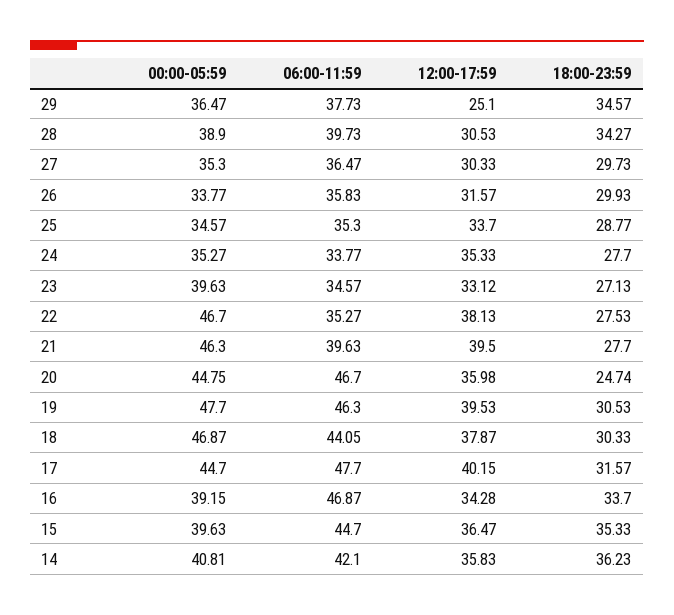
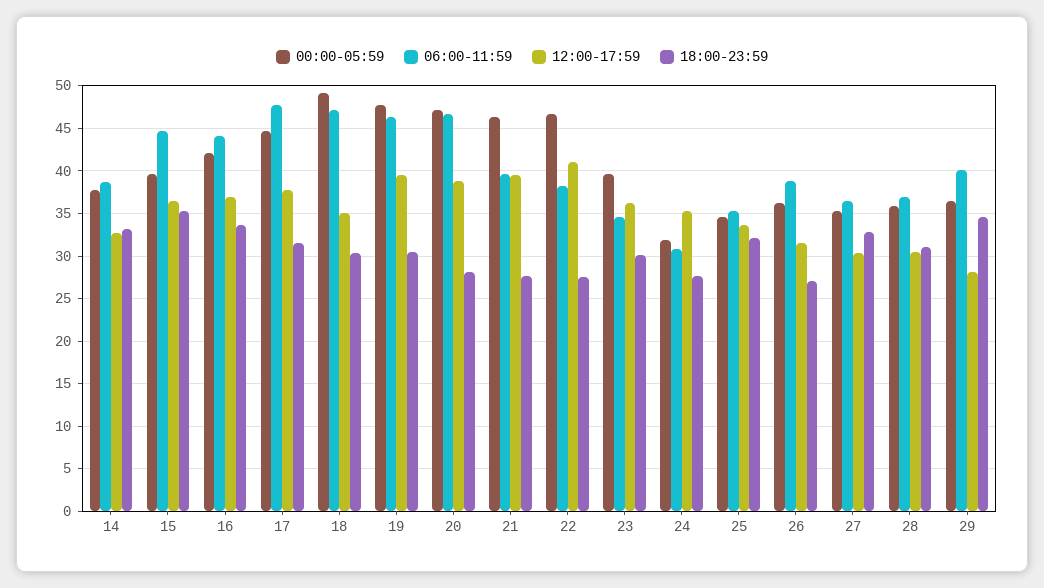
  {
    "00:00-05:59": {
      "29": 36.47,
-     "28": 38.9,
+     "28": 36,
      "27": 35.3,
-     "26": 33.77,
+     "26": 36,
      "25": 34.57,
-     "24": 35.27,
+     "24": 32,
      "23": 39.63,
      "22": 46.7,
      "21": 46.3,
-     "20": 44.75,
+     "20": 47,
      "19": 47.7,
-     "18": 46.87,
+     "18": 49,
      "17": 44.7,
-     "16": 39.15,
+     "16": 42,
      "15": 39.63,
-     "14": 40.81
+     "14": 38
    },
    "06:00-11:59": {
-     "29": 37.73,
+     "29": 40,
-     "28": 39.73,
+     "28": 37,
      "27": 36.47,
-     "26": 35.83,
+     "26": 39,
      "25": 35.3,
-     "24": 33.77,
+     "24": 31,
      "23": 34.57,
-     "22": 35.27,
+     "22": 38,
      "21": 39.63,
      "20": 46.7,
      "19": 46.3,
-     "18": 44.05,
+     "18": 47,
      "17": 47.7,
-     "16": 46.87,
+     "16": 44,
      "15": 44.7,
-     "14": 42.1
+     "14": 39
    },
    "12:00-17:59": {
-     "29": 25.1,
+     "29": 28,
      "28": 30.53,
      "27": 30.33,
      "26": 31.57,
      "25": 33.7,
      "24": 35.33,
-     "23": 33.12,
+     "23": 36,
-     "22": 38.13,
+     "22": 41,
      "21": 39.5,
-     "20": 35.98,
+     "20": 39,
      "19": 39.53,
-     "18": 37.87,
+     "18": 35,
-     "17": 40.15,
+     "17": 38,
-     "16": 34.28,
+     "16": 37,
      "15": 36.47,
-     "14": 35.83
+     "14": 33
    },
    "18:00-23:59": {
      "29": 34.57,
-     "28": 34.27,
+     "28": 31,
-     "27": 29.73,
+     "27": 33,
-     "26": 29.93,
+     "26": 27,
-     "25": 28.77,
+     "25": 32,
      "24": 27.7,
-     "23": 27.13,
+     "23": 30,
      "22": 27.53,
      "21": 27.7,
-     "20": 24.74,
+     "20": 28,
      "19": 30.53,
      "18": 30.33,
      "17": 31.57,
      "16": 33.7,
      "15": 35.33,
-     "14": 36.23
+     "14": 33
    }
  }

